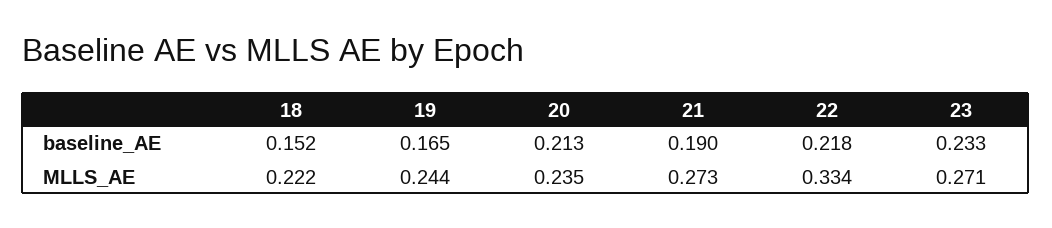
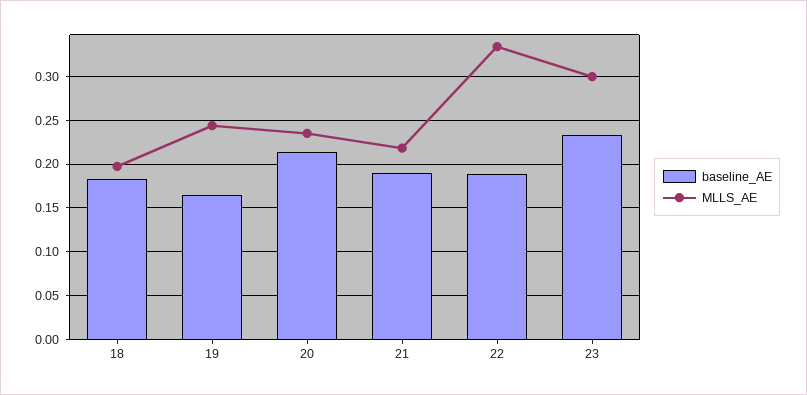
  {
    "baseline_AE": {
-     "18": 0.152,
+     "18": 0.18,
      "19": 0.165,
      "20": 0.213,
      "21": 0.19,
-     "22": 0.218,
+     "22": 0.19,
      "23": 0.233
    },
    "MLLS_AE": {
-     "18": 0.222,
+     "18": 0.2,
      "19": 0.244,
      "20": 0.235,
-     "21": 0.273,
+     "21": 0.22,
      "22": 0.334,
-     "23": 0.271
+     "23": 0.3
    }
  }

